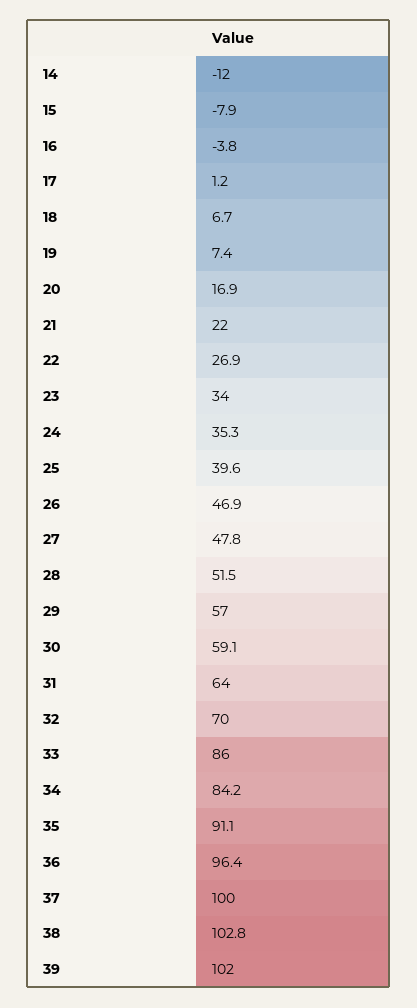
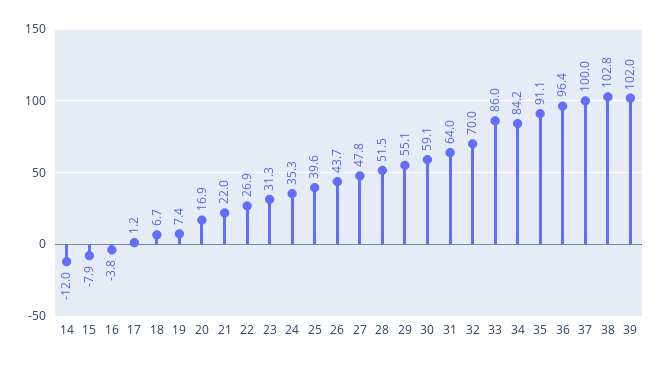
  {
    "14": -12,
    "15": -7.9,
    "16": -3.8,
    "17": 1.2,
    "18": 6.7,
    "19": 7.4,
    "20": 16.9,
    "21": 22,
    "22": 26.9,
-   "23": 34,
+   "23": 31.3,
    "24": 35.3,
    "25": 39.6,
-   "26": 46.9,
+   "26": 43.7,
    "27": 47.8,
    "28": 51.5,
-   "29": 57,
+   "29": 55.1,
    "30": 59.1,
    "31": 64,
    "32": 70,
    "33": 86,
    "34": 84.2,
    "35": 91.1,
    "36": 96.4,
    "37": 100,
    "38": 102.8,
    "39": 102
  }

